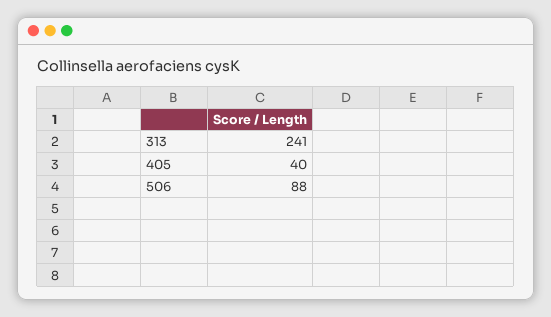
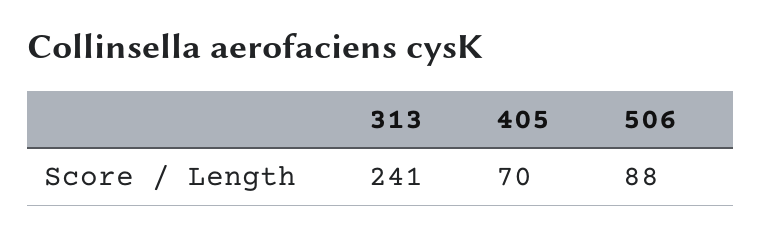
  {
    "313": 241,
-   "405": 40,
+   "405": 70,
    "506": 88
  }

